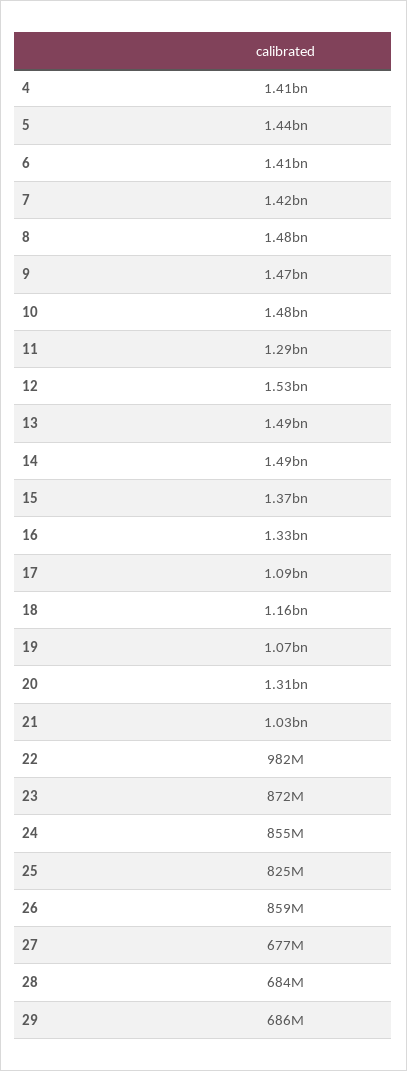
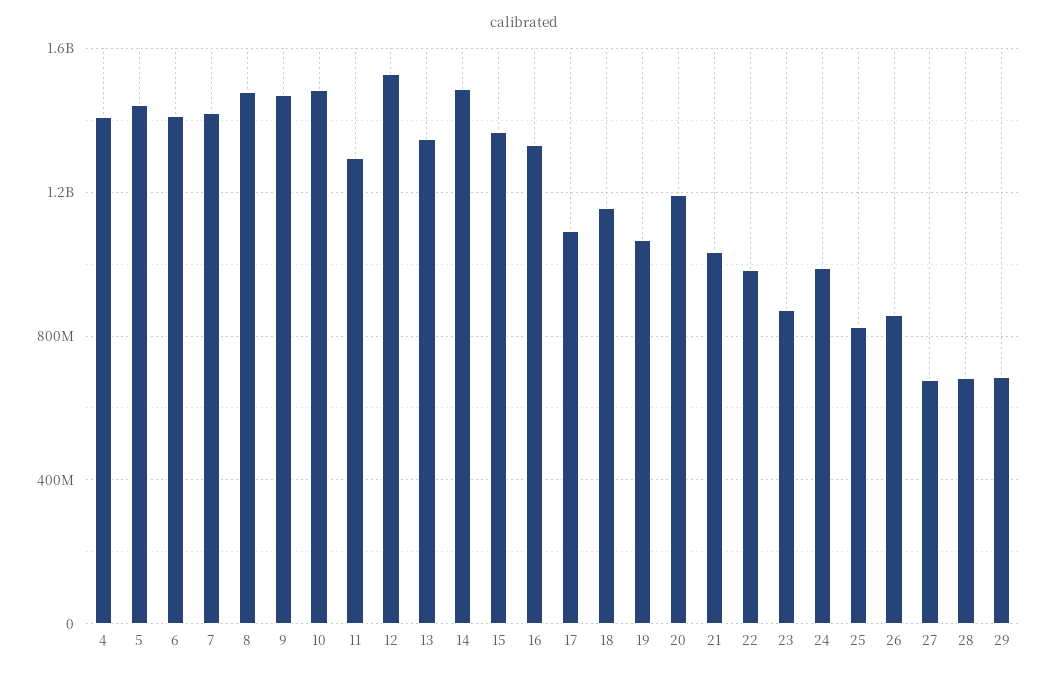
  {
    "4": 1410000000,
    "5": 1440000000,
    "6": 1410000000,
    "7": 1420000000,
    "8": 1480000000,
    "9": 1470000000,
    "10": 1480000000,
    "11": 1290000000,
    "12": 1530000000,
-   "13": 1490000000,
+   "13": 1350000000,
    "14": 1490000000,
    "15": 1370000000,
    "16": 1330000000,
    "17": 1090000000,
    "18": 1160000000,
    "19": 1070000000,
-   "20": 1310000000,
+   "20": 1200000000,
    "21": 1030000000,
    "22": 982000000,
    "23": 872000000,
-   "24": 855000000,
+   "24": 1000000000,
    "25": 825000000,
    "26": 859000000,
    "27": 677000000,
    "28": 684000000,
    "29": 686000000
  }

